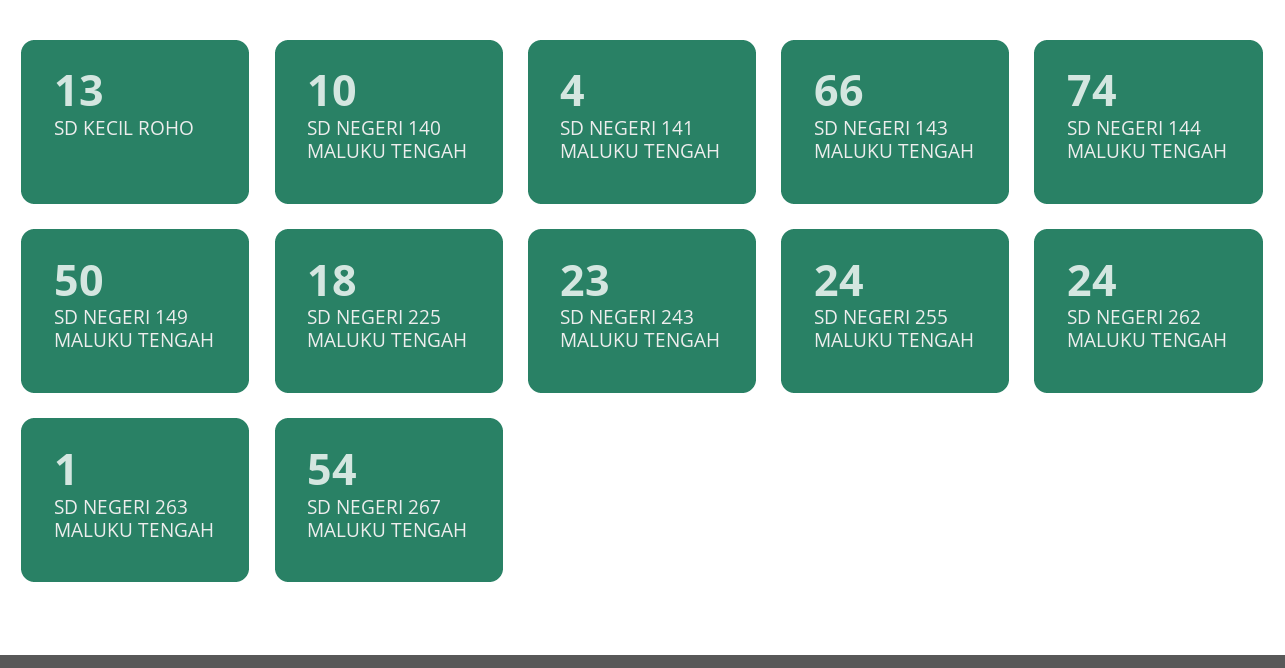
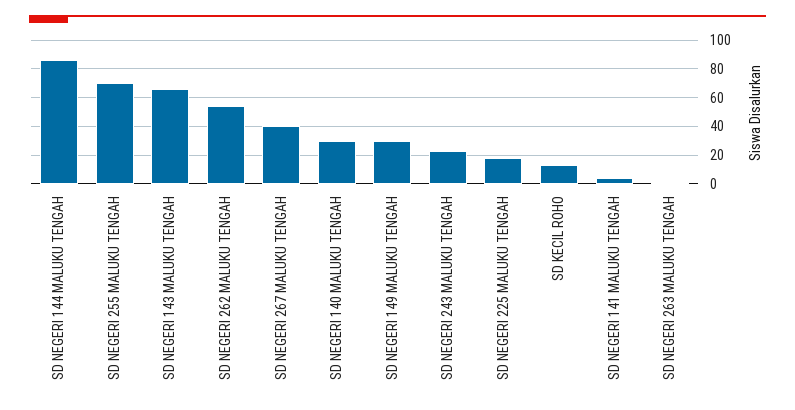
  {
    "SD KECIL ROHO": 13,
-   "SD NEGERI 140 MALUKU TENGAH": 10,
+   "SD NEGERI 140 MALUKU TENGAH": 30,
    "SD NEGERI 141 MALUKU TENGAH": 4,
    "SD NEGERI 143 MALUKU TENGAH": 66,
-   "SD NEGERI 144 MALUKU TENGAH": 74,
+   "SD NEGERI 144 MALUKU TENGAH": 85,
-   "SD NEGERI 149 MALUKU TENGAH": 50,
+   "SD NEGERI 149 MALUKU TENGAH": 30,
    "SD NEGERI 225 MALUKU TENGAH": 18,
    "SD NEGERI 243 MALUKU TENGAH": 23,
-   "SD NEGERI 255 MALUKU TENGAH": 24,
+   "SD NEGERI 255 MALUKU TENGAH": 70,
-   "SD NEGERI 262 MALUKU TENGAH": 24,
+   "SD NEGERI 262 MALUKU TENGAH": 55,
    "SD NEGERI 263 MALUKU TENGAH": 1,
-   "SD NEGERI 267 MALUKU TENGAH": 54
+   "SD NEGERI 267 MALUKU TENGAH": 40
  }

